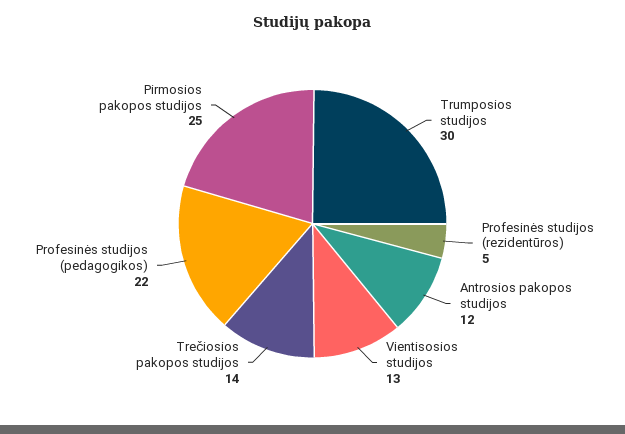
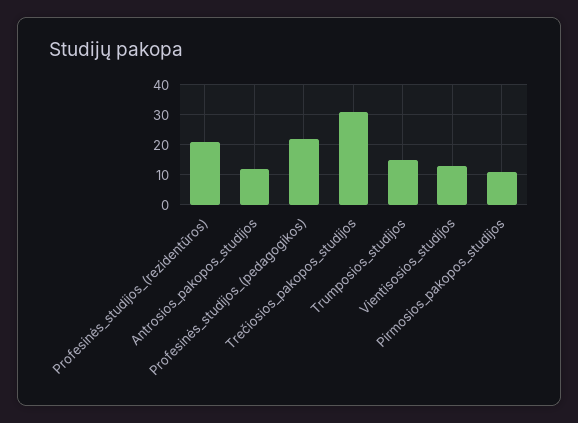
  {
-   "Trumposios studijos": 30,
+   "Trumposios studijos": 15,
-   "Profesinės studijos (rezidentūros)": 5,
+   "Profesinės studijos (rezidentūros)": 20,
    "Antrosios pakopos studijos": 12,
    "Vientisosios studijos": 13,
-   "Trečiosios pakopos studijos": 14,
+   "Trečiosios pakopos studijos": 30,
    "Profesinės studijos (pedagogikos)": 22,
-   "Pirmosios pakopos studijos": 25
+   "Pirmosios pakopos studijos": 10
  }

